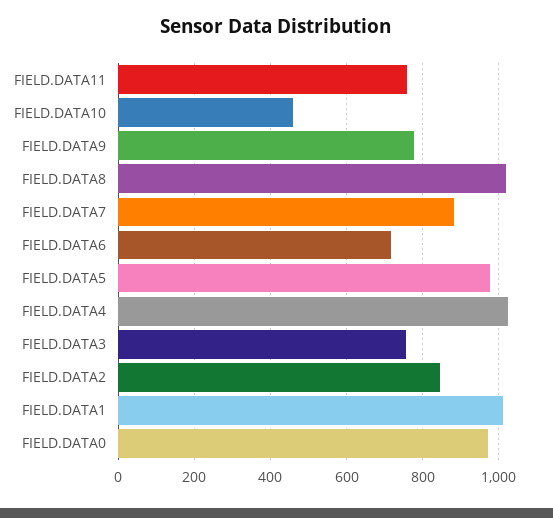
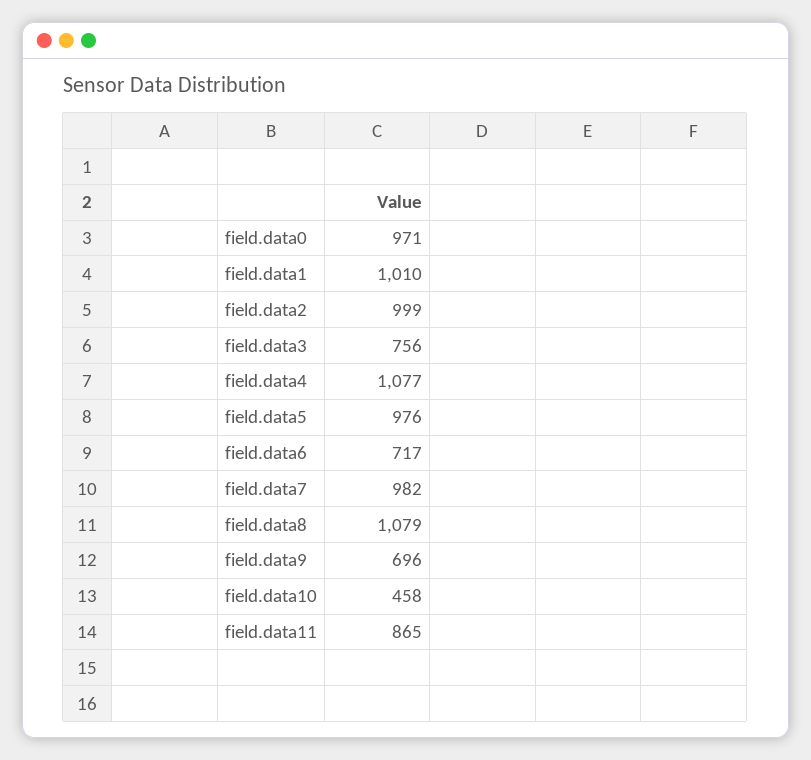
  {
-   "FIELD.DATA11": 760,
+   "FIELD.DATA11": 865,
    "FIELD.DATA10": 458,
-   "FIELD.DATA9": 780,
+   "FIELD.DATA9": 696,
-   "FIELD.DATA8": 1020,
+   "FIELD.DATA8": 1079,
-   "FIELD.DATA7": 880,
+   "FIELD.DATA7": 982,
    "FIELD.DATA6": 717,
    "FIELD.DATA5": 976,
-   "FIELD.DATA4": 1020,
+   "FIELD.DATA4": 1077,
    "FIELD.DATA3": 756,
-   "FIELD.DATA2": 840,
+   "FIELD.DATA2": 999,
    "FIELD.DATA1": 1010,
    "FIELD.DATA0": 971
  }

